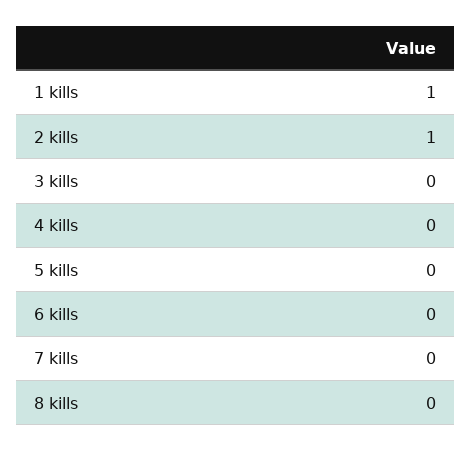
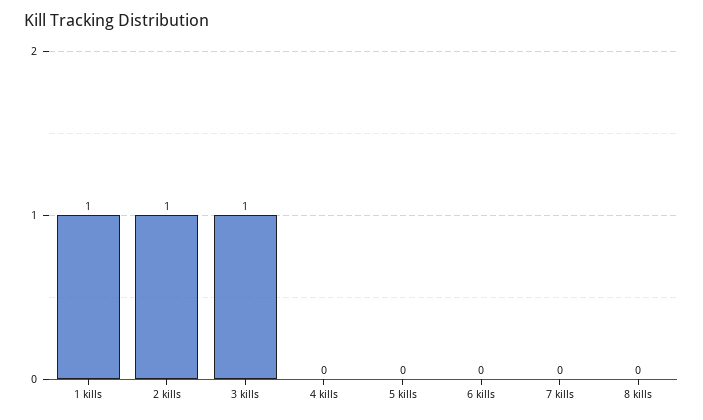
  {
    "1 kills": 1,
    "2 kills": 1,
-   "3 kills": 0,
+   "3 kills": 1,
    "4 kills": 0,
    "5 kills": 0,
    "6 kills": 0,
    "7 kills": 0,
    "8 kills": 0
  }

